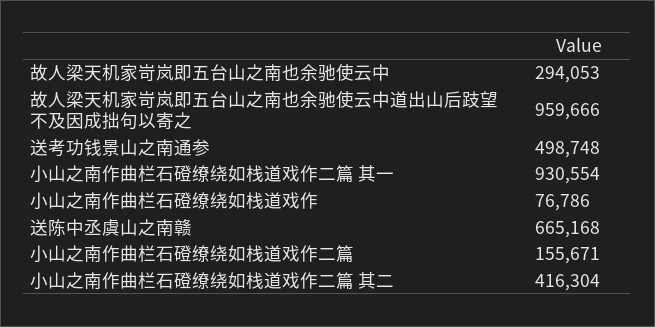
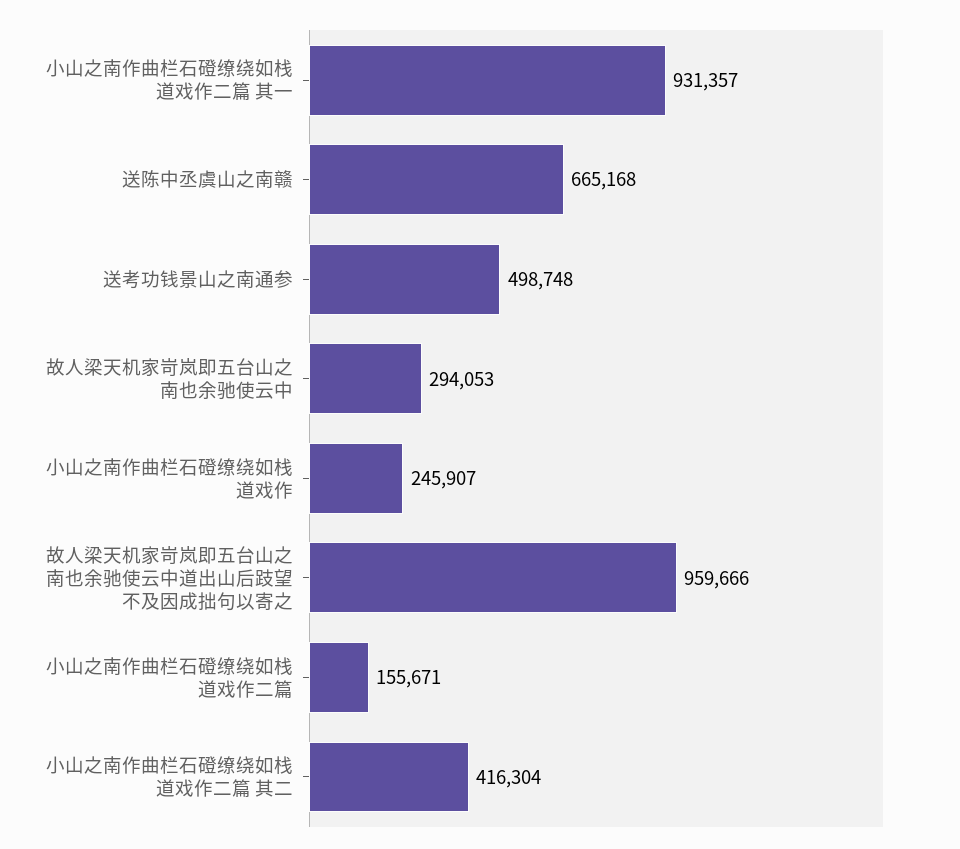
  {
    "故人梁天机家岢岚即五台山之南也余驰使云中": 294053,
    "故人梁天机家岢岚即五台山之南也余驰使云中道出山后跂望不及因成拙句以寄之": 959666,
    "送考功钱景山之南通参": 498748,
-   "小山之南作曲栏石磴缭绕如栈道戏作二篇 其一": 930554,
+   "小山之南作曲栏石磴缭绕如栈道戏作二篇 其一": 931357,
-   "小山之南作曲栏石磴缭绕如栈道戏作": 76786,
+   "小山之南作曲栏石磴缭绕如栈道戏作": 245907,
    "送陈中丞虞山之南赣": 665168,
    "小山之南作曲栏石磴缭绕如栈道戏作二篇": 155671,
    "小山之南作曲栏石磴缭绕如栈道戏作二篇 其二": 416304
  }

